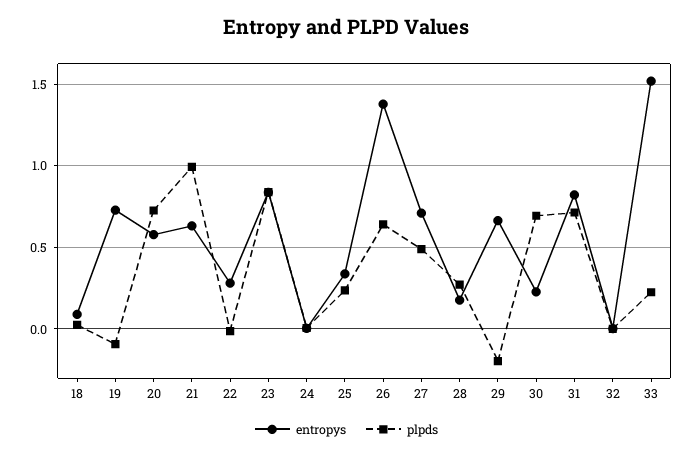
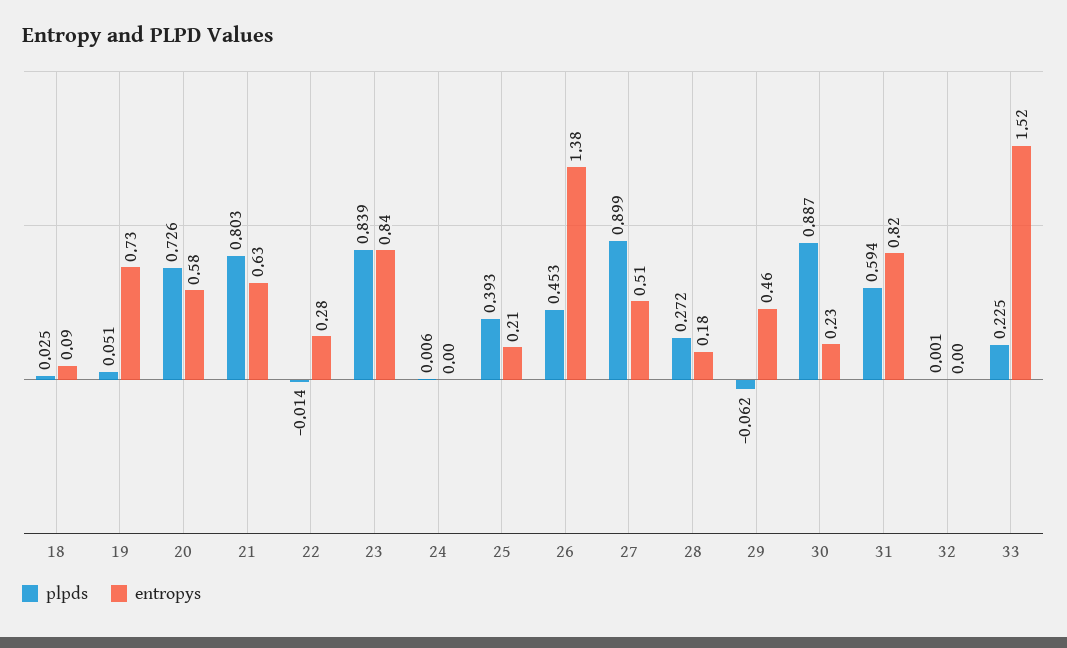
  {
    "entropys": {
      "18": 0.09,
      "19": 0.73,
      "20": 0.58,
      "21": 0.63,
      "22": 0.28,
      "23": 0.84,
      "24": 0,
-     "25": 0.35,
+     "25": 0.21,
      "26": 1.38,
-     "27": 0.7,
+     "27": 0.51,
      "28": 0.18,
-     "29": 0.65,
+     "29": 0.46,
      "30": 0.23,
      "31": 0.82,
      "32": 0,
      "33": 1.52
    },
    "plpds": {
      "18": 0.025,
-     "19": -0.1,
+     "19": 0.051,
      "20": 0.726,
-     "21": 1,
+     "21": 0.803,
      "22": -0.014,
      "23": 0.839,
      "24": 0.006,
-     "25": 0.25,
+     "25": 0.393,
-     "26": 0.65,
+     "26": 0.453,
-     "27": 0.5,
+     "27": 0.899,
      "28": 0.272,
-     "29": -0.2,
+     "29": -0.062,
-     "30": 0.7,
+     "30": 0.887,
-     "31": 0.7,
+     "31": 0.594,
      "32": 0.001,
      "33": 0.225
    }
  }

